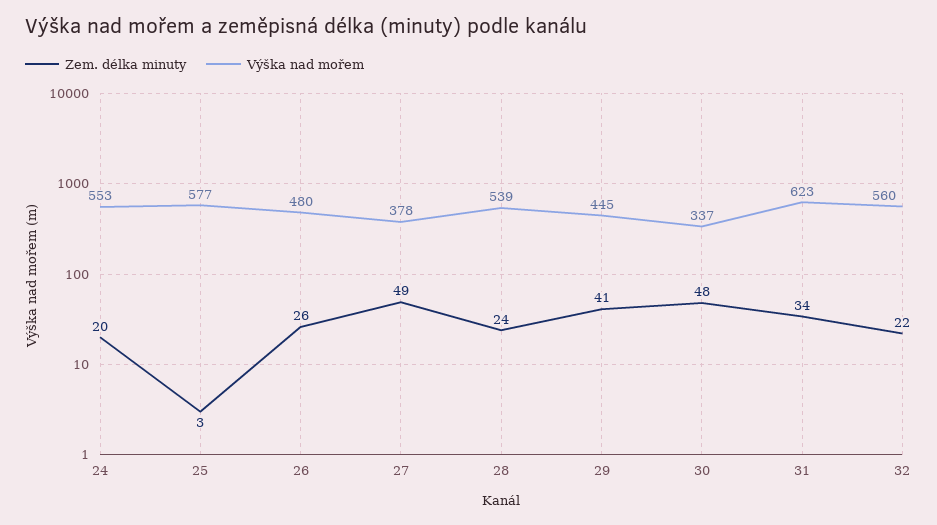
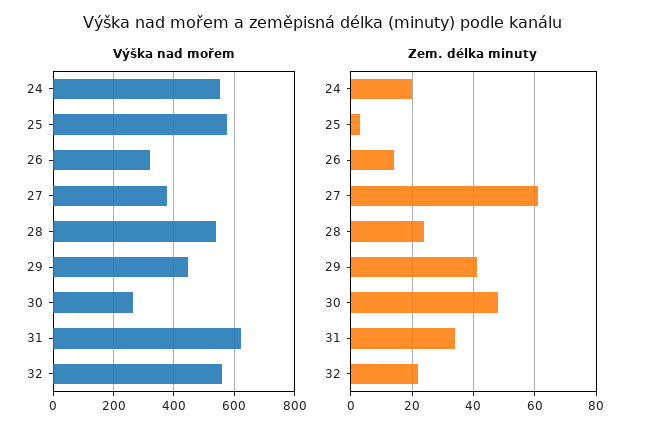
  {
    "Zem. délka minuty": {
      "24": 20,
      "25": 3,
-     "26": 26,
+     "26": 15,
-     "27": 49,
+     "27": 60,
      "28": 24,
      "29": 41,
      "30": 48,
      "31": 34,
      "32": 22
    },
    "Výška nad mořem": {
      "24": 553,
      "25": 577,
-     "26": 480,
+     "26": 320,
      "27": 378,
      "28": 539,
      "29": 445,
-     "30": 337,
+     "30": 260,
      "31": 623,
      "32": 560
    }
  }

